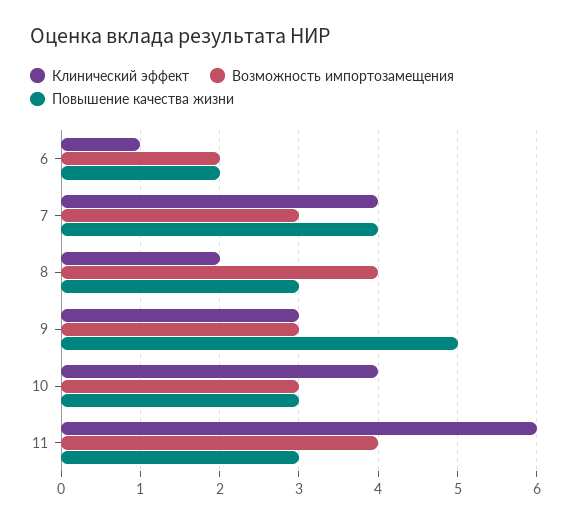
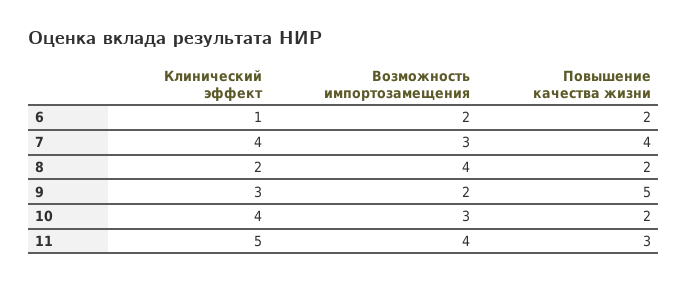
  {
    "Клинический эффект": {
      "6": 1,
      "7": 4,
      "8": 2,
      "9": 3,
      "10": 4,
-     "11": 6
+     "11": 5
    },
    "Возможность импортозамещения": {
      "6": 2,
      "7": 3,
      "8": 4,
-     "9": 3,
+     "9": 2,
      "10": 3,
      "11": 4
    },
    "Повышение качества жизни": {
      "6": 2,
      "7": 4,
-     "8": 3,
+     "8": 2,
      "9": 5,
-     "10": 3,
+     "10": 2,
      "11": 3
    }
  }

